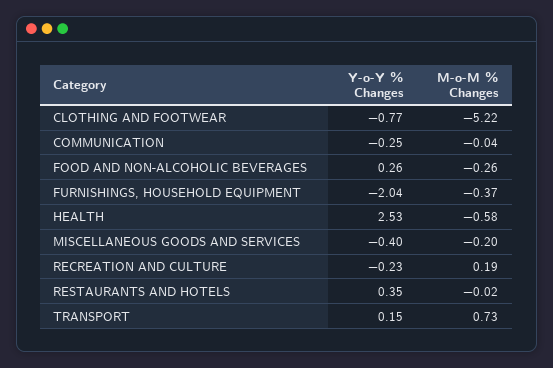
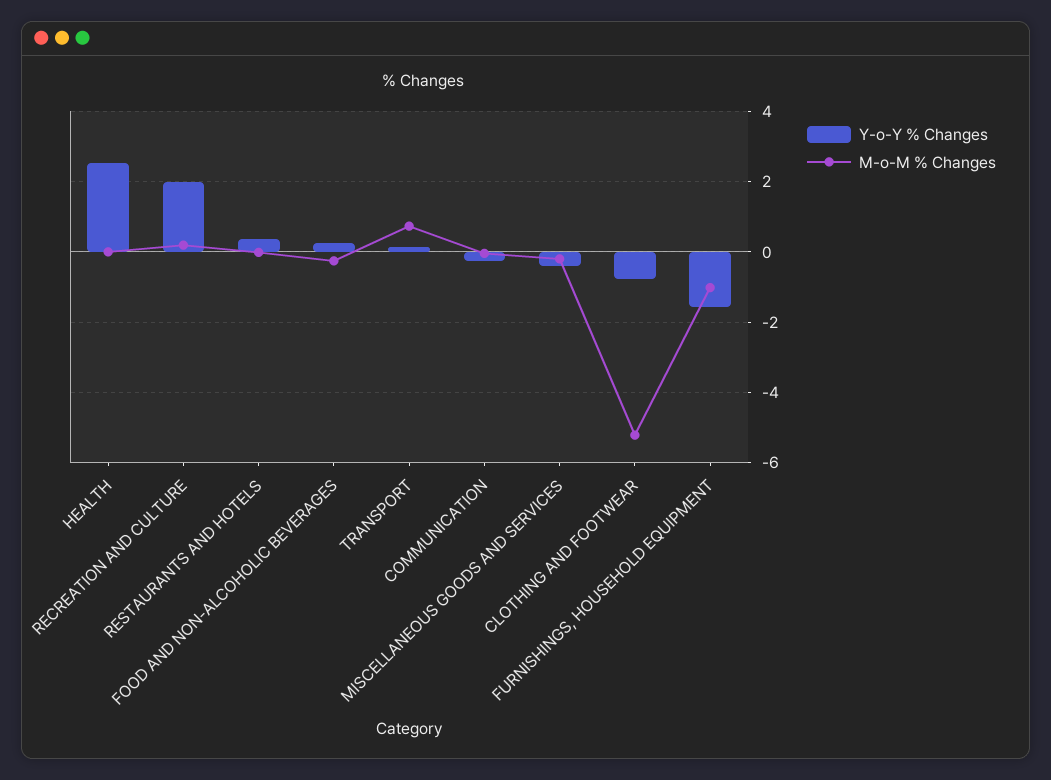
  {
    "Y-o-Y % Changes": {
      "CLOTHING AND FOOTWEAR": -0.77,
      "COMMUNICATION": -0.25,
      "FOOD AND NON-ALCOHOLIC BEVERAGES": 0.26,
-     "FURNISHINGS, HOUSEHOLD EQUIPMENT": -2.04,
+     "FURNISHINGS, HOUSEHOLD EQUIPMENT": -1.6,
      "HEALTH": 2.53,
      "MISCELLANEOUS GOODS AND SERVICES": -0.4,
-     "RECREATION AND CULTURE": -0.23,
+     "RECREATION AND CULTURE": 2,
      "RESTAURANTS AND HOTELS": 0.35,
      "TRANSPORT": 0.15
    },
    "M-o-M % Changes": {
      "CLOTHING AND FOOTWEAR": -5.22,
      "COMMUNICATION": -0.04,
      "FOOD AND NON-ALCOHOLIC BEVERAGES": -0.26,
-     "FURNISHINGS, HOUSEHOLD EQUIPMENT": -0.37,
+     "FURNISHINGS, HOUSEHOLD EQUIPMENT": -1,
-     "HEALTH": -0.58,
+     "HEALTH": 0,
      "MISCELLANEOUS GOODS AND SERVICES": -0.2,
      "RECREATION AND CULTURE": 0.19,
      "RESTAURANTS AND HOTELS": -0.02,
      "TRANSPORT": 0.73
    }
  }

